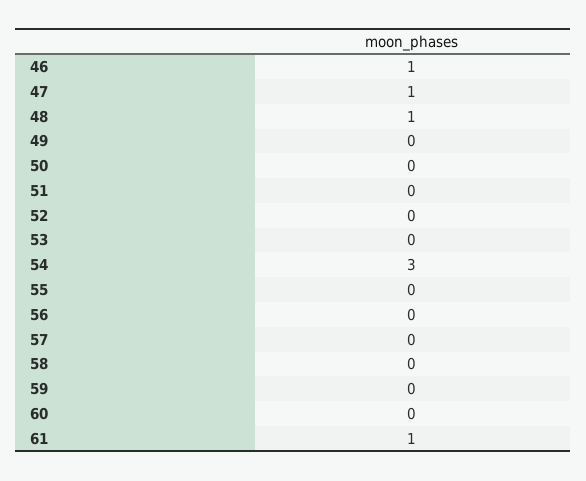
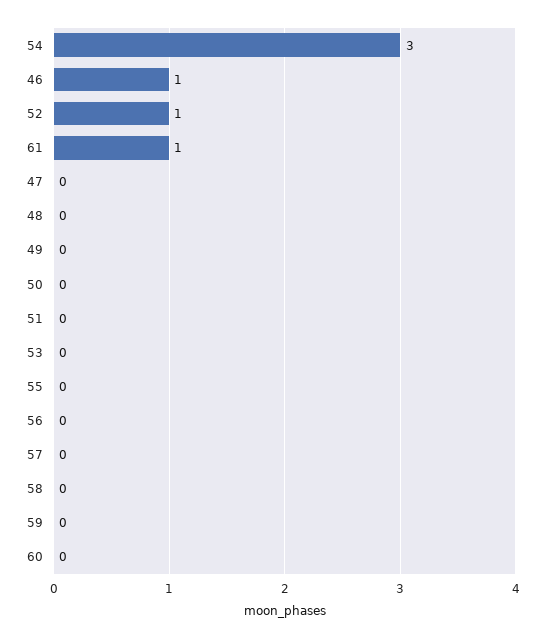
  {
    "46": 1,
-   "47": 1,
+   "47": 0,
-   "48": 1,
+   "48": 0,
    "49": 0,
    "50": 0,
    "51": 0,
-   "52": 0,
+   "52": 1,
    "53": 0,
    "54": 3,
    "55": 0,
    "56": 0,
    "57": 0,
    "58": 0,
    "59": 0,
    "60": 0,
    "61": 1
  }

